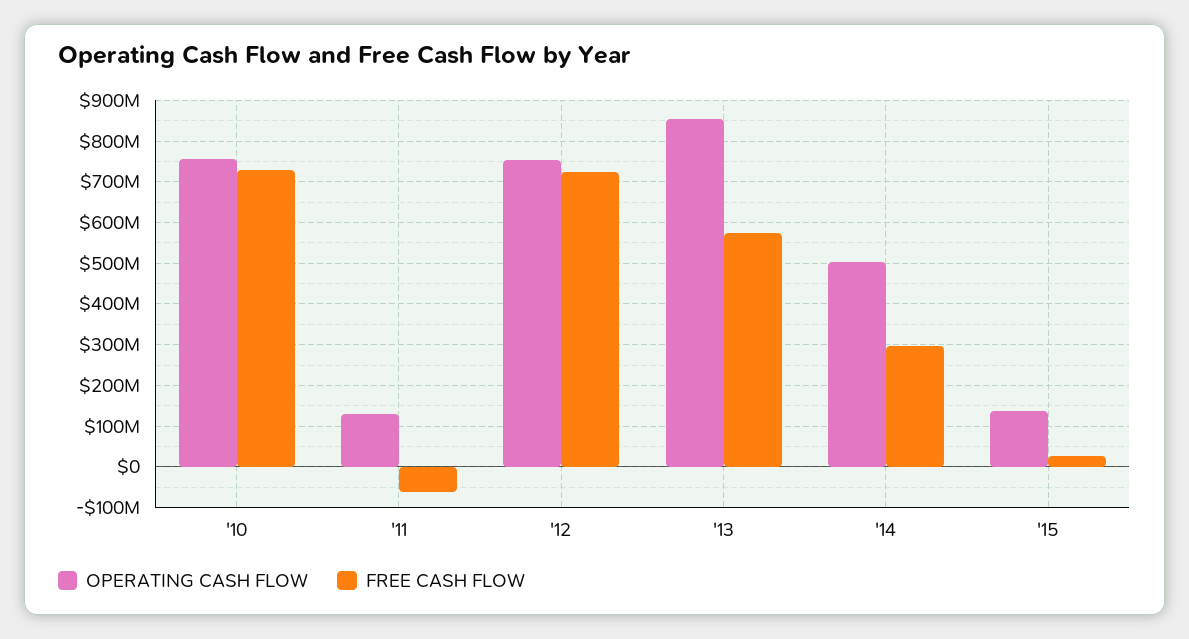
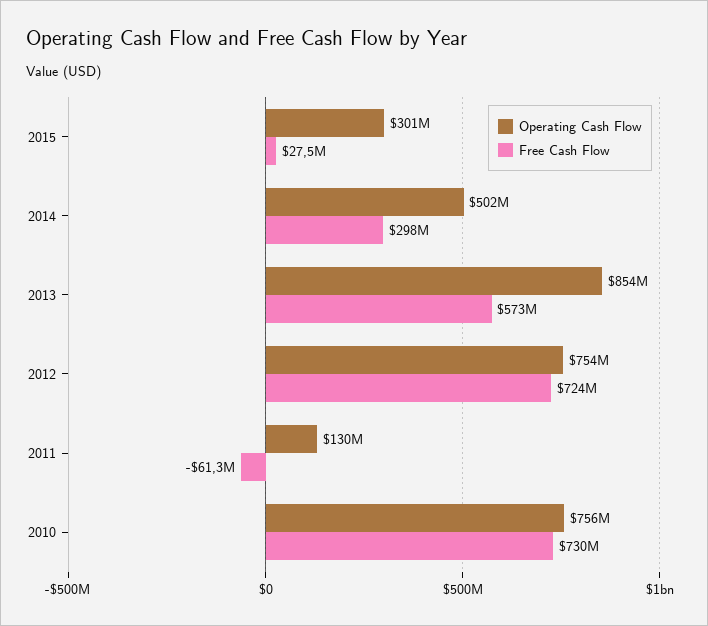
  {
    "OPERATING CASH FLOW": {
      "'10": 756000000,
      "'11": 130000000,
      "'12": 754000000,
      "'13": 854000000,
      "'14": 502000000,
-     "'15": 140000000
+     "'15": 301000000
    },
    "FREE CASH FLOW": {
      "'10": 730000000,
      "'11": -61300000,
      "'12": 724000000,
      "'13": 573000000,
      "'14": 298000000,
      "'15": 27500000
    }
  }

